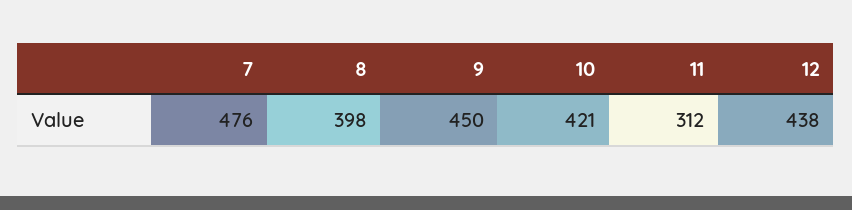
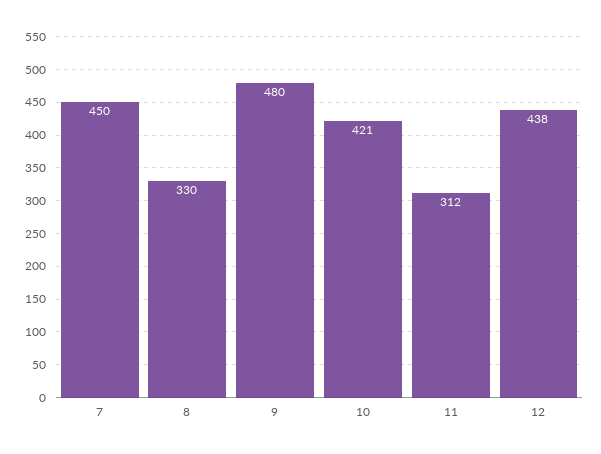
  {
-   "7": 476,
+   "7": 450,
-   "8": 398,
+   "8": 330,
-   "9": 450,
+   "9": 480,
    "10": 421,
    "11": 312,
    "12": 438
  }

